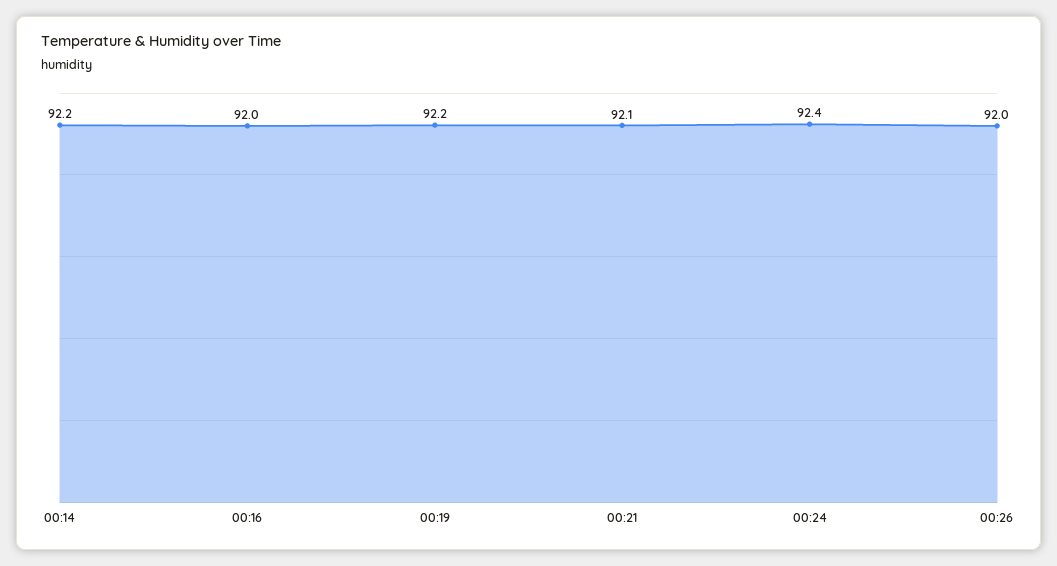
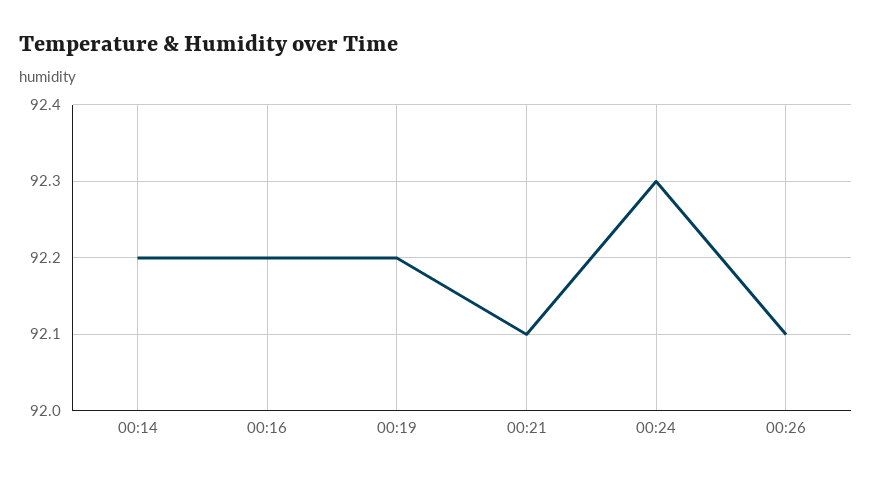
  {
    "00:14": 92.2,
-   "00:16": 92,
+   "00:16": 92.2,
    "00:19": 92.2,
    "00:21": 92.1,
-   "00:24": 92.4,
+   "00:24": 92.3,
-   "00:26": 92
+   "00:26": 92.1
  }

